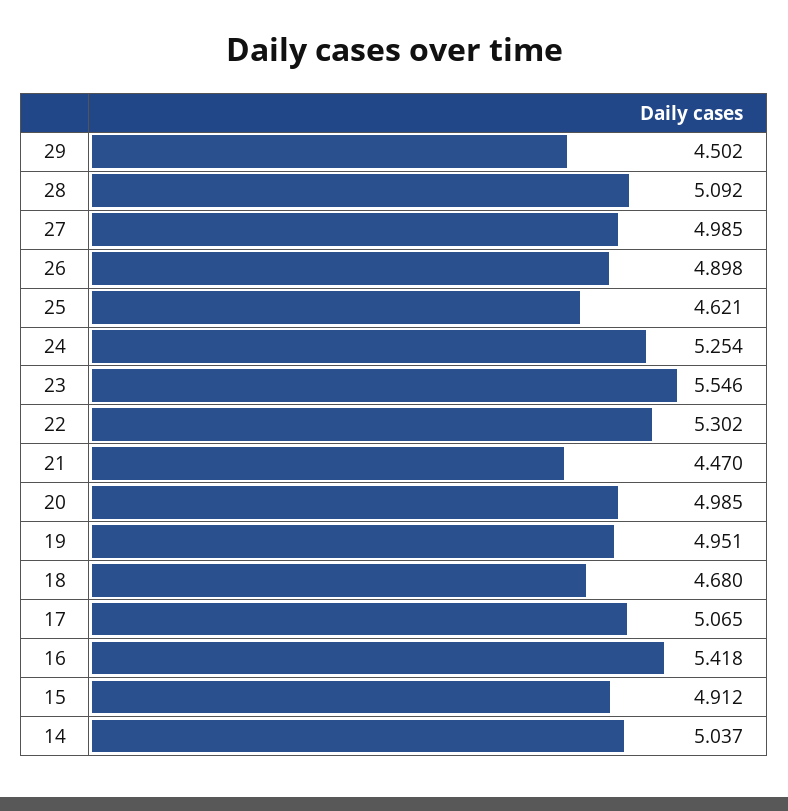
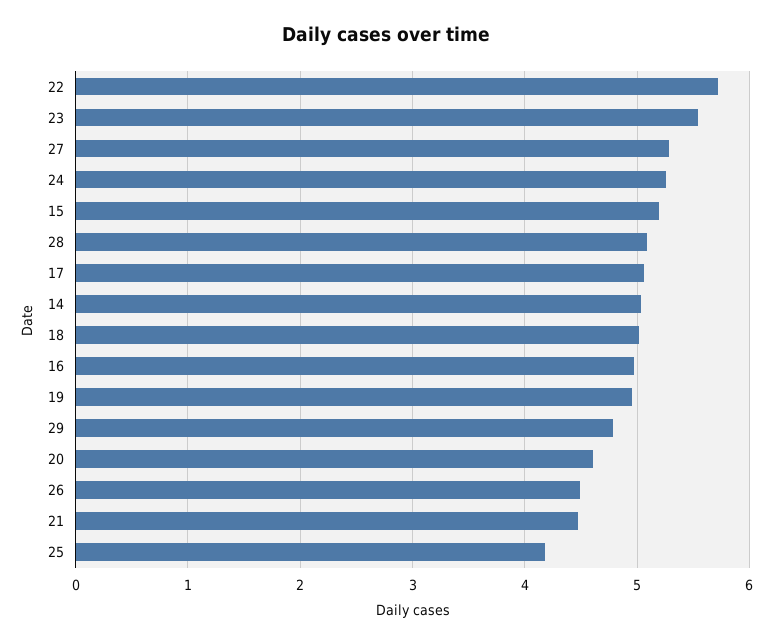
  {
-   "29": 4.502,
+   "29": 4.8,
    "28": 5.092,
-   "27": 4.985,
+   "27": 5.3,
-   "26": 4.898,
+   "26": 4.5,
-   "25": 4.621,
+   "25": 4.2,
    "24": 5.254,
    "23": 5.546,
-   "22": 5.302,
+   "22": 5.7,
    "21": 4.47,
-   "20": 4.985,
+   "20": 4.6,
    "19": 4.951,
-   "18": 4.68,
+   "18": 5,
    "17": 5.065,
-   "16": 5.418,
+   "16": 5,
-   "15": 4.912,
+   "15": 5.2,
    "14": 5.037
  }

